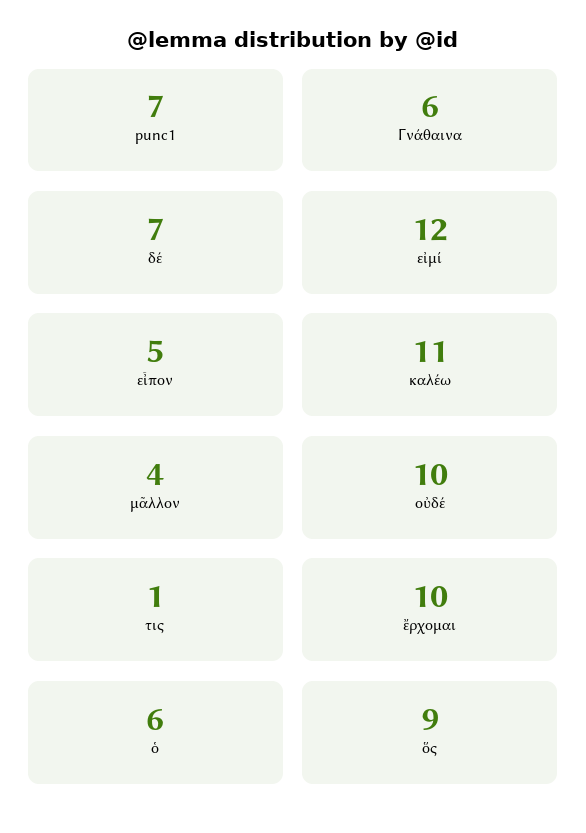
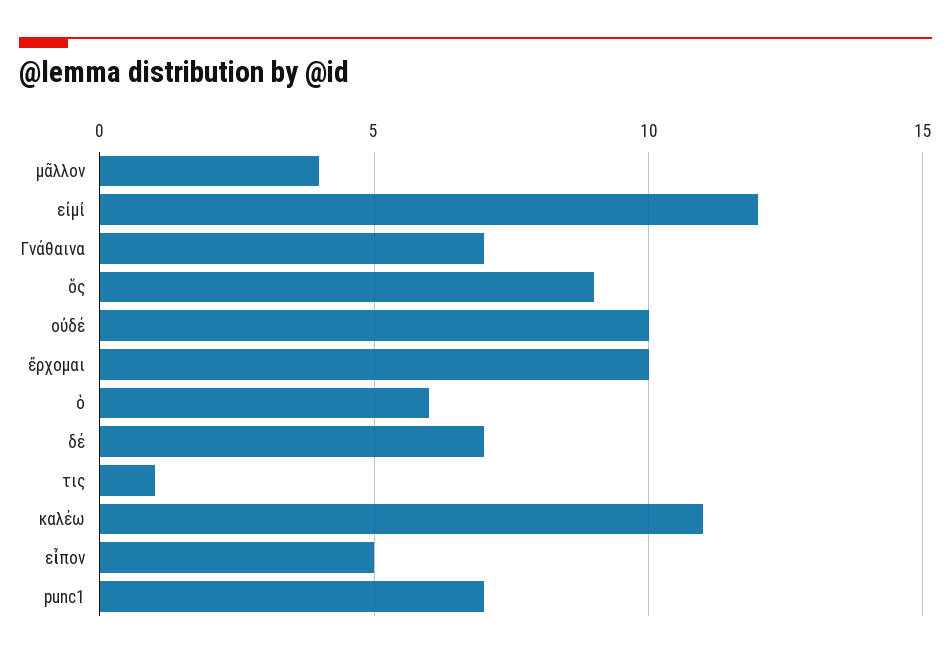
  {
    "punc1": 7,
-   "Γνάθαινα": 6,
+   "Γνάθαινα": 7,
    "δέ": 7,
    "εἰμί": 12,
    "εἶπον": 5,
    "καλέω": 11,
    "μᾶλλον": 4,
    "οὐδέ": 10,
    "τις": 1,
    "ἔρχομαι": 10,
    "ὁ": 6,
    "ὅς": 9
  }

